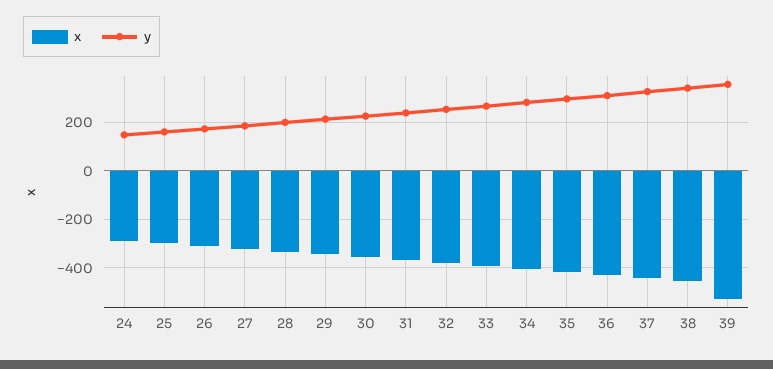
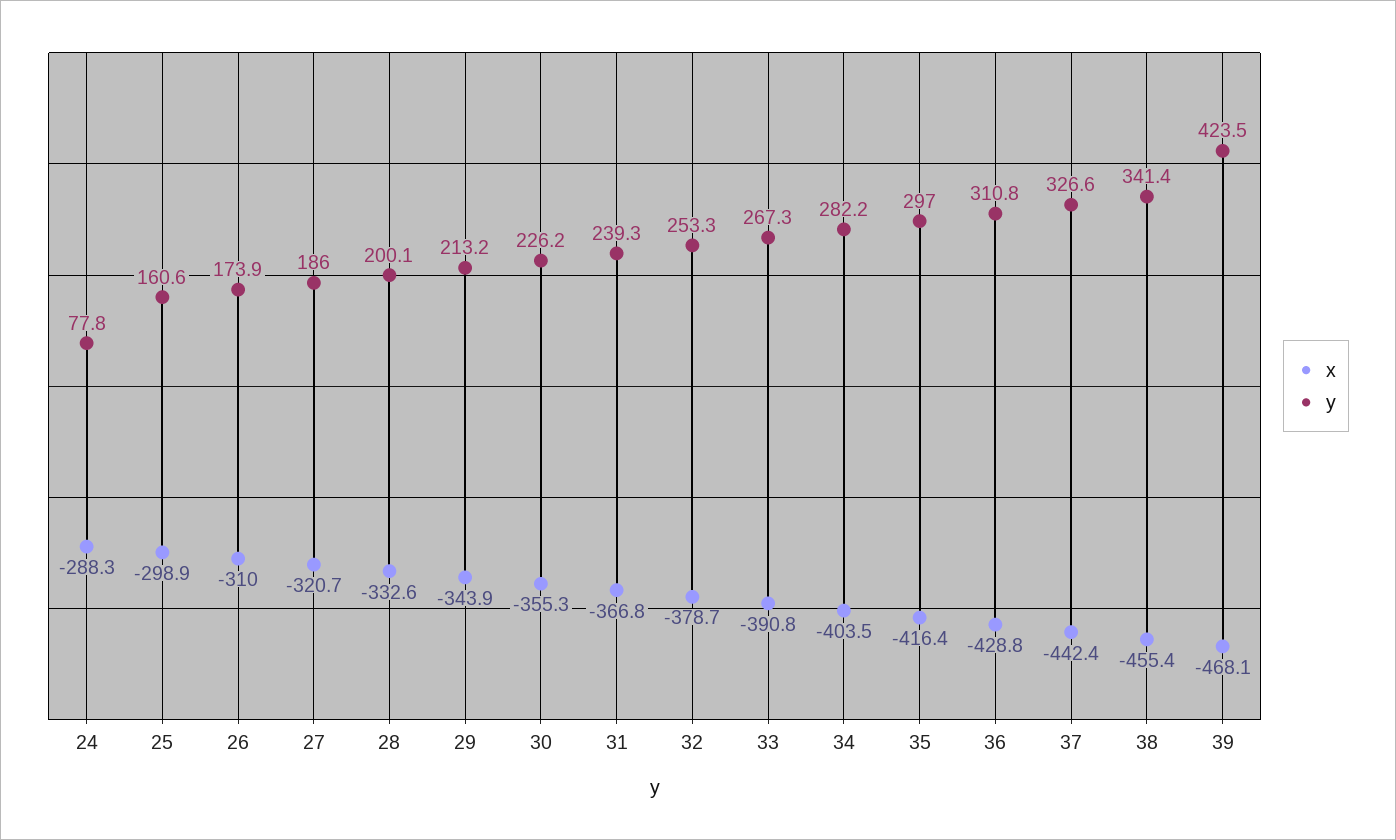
  {
    "x": {
      "24": -288.3,
      "25": -298.9,
      "26": -310,
      "27": -320.7,
      "28": -332.6,
      "29": -343.9,
      "30": -355.3,
      "31": -366.8,
      "32": -378.7,
      "33": -390.8,
      "34": -403.5,
      "35": -416.4,
      "36": -428.8,
      "37": -442.4,
      "38": -455.4,
-     "39": -525
+     "39": -468.1
    },
    "y": {
-     "24": 150,
+     "24": 77.8,
      "25": 160.6,
      "26": 173.9,
      "27": 186,
      "28": 200.1,
      "29": 213.2,
      "30": 226.2,
      "31": 239.3,
      "32": 253.3,
      "33": 267.3,
      "34": 282.2,
      "35": 297,
      "36": 310.8,
      "37": 326.6,
      "38": 341.4,
-     "39": 350
+     "39": 423.5
    }
  }

